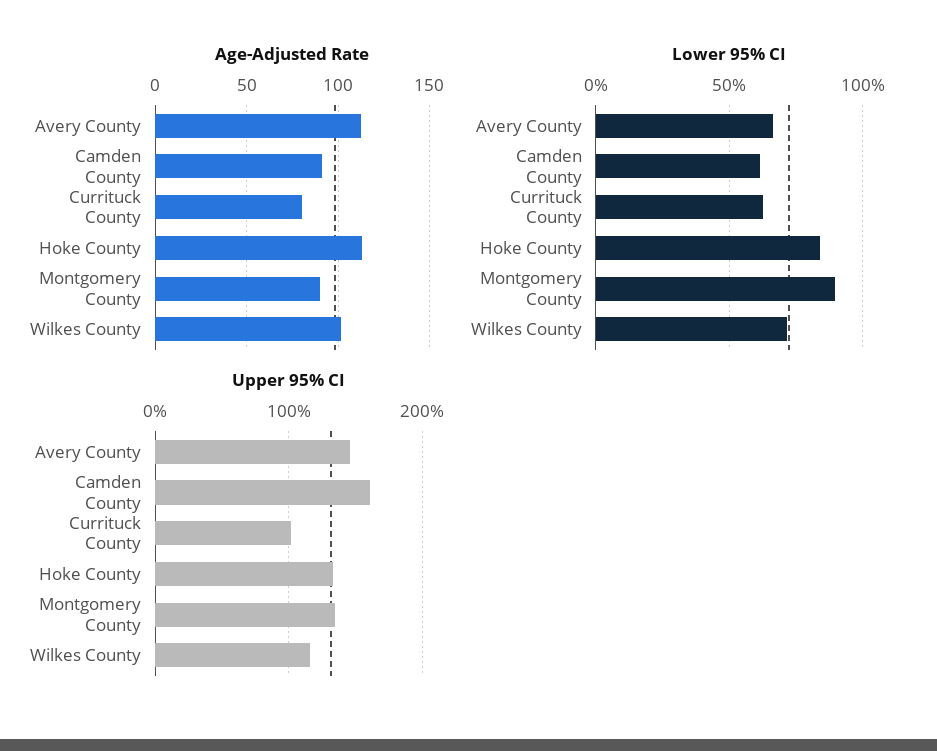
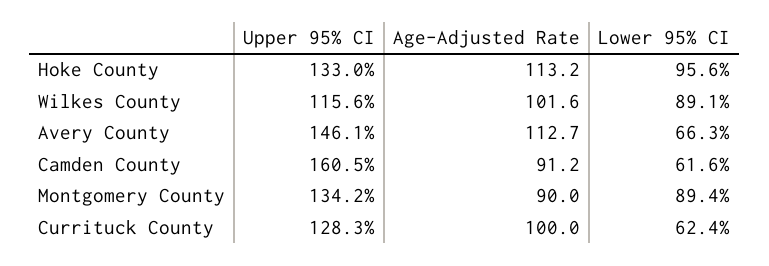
  {
    "Age-Adjusted Rate": {
      "Avery County": 112.7,
      "Camden County": 91.2,
-     "Currituck County": 80,
+     "Currituck County": 100,
      "Hoke County": 113.2,
      "Montgomery County": 90,
      "Wilkes County": 101.6
    },
    "Lower 95% CI": {
      "Avery County": 66.3,
      "Camden County": 61.6,
      "Currituck County": 62.4,
-     "Hoke County": 85,
+     "Hoke County": 95.6,
      "Montgomery County": 89.4,
-     "Wilkes County": 70
+     "Wilkes County": 89.1
    },
    "Upper 95% CI": {
      "Avery County": 146.1,
      "Camden County": 160.5,
-     "Currituck County": 100,
+     "Currituck County": 128.3,
      "Hoke County": 133,
      "Montgomery County": 134.2,
      "Wilkes County": 115.6
    }
  }

